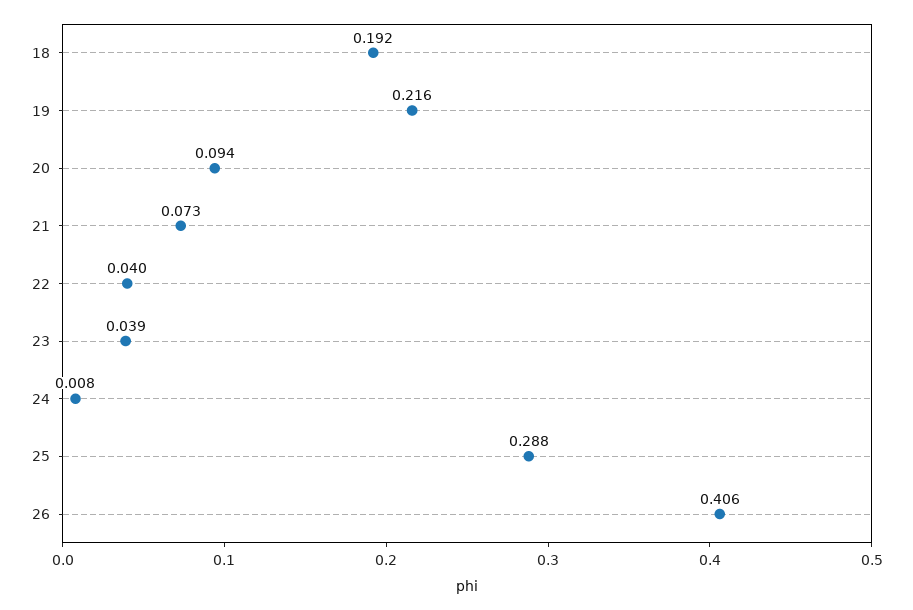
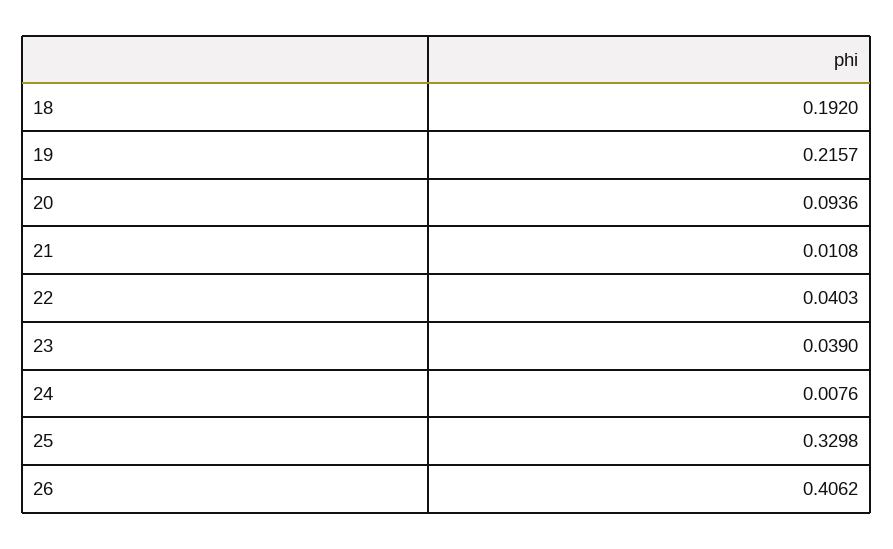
  {
    "18": 0.192,
    "19": 0.2157,
    "20": 0.0936,
-   "21": 0.073,
+   "21": 0.0108,
    "22": 0.0403,
    "23": 0.039,
    "24": 0.0076,
-   "25": 0.288,
+   "25": 0.3298,
    "26": 0.4062
  }

